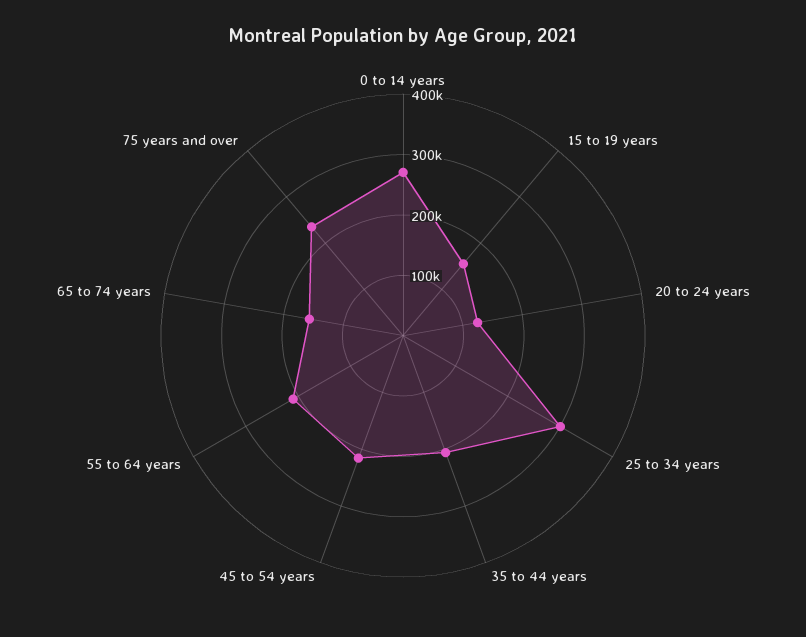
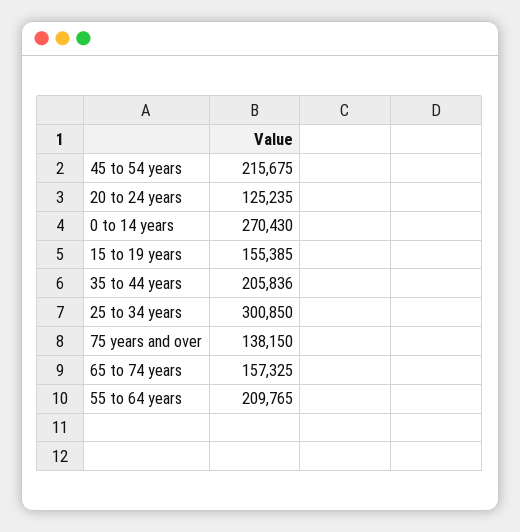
  {
    "0 to 14 years": 270430,
    "15 to 19 years": 155385,
    "20 to 24 years": 125235,
    "25 to 34 years": 300850,
    "35 to 44 years": 205836,
    "45 to 54 years": 215675,
    "55 to 64 years": 209765,
    "65 to 74 years": 157325,
-   "75 years and over": 240000
+   "75 years and over": 138150
  }

